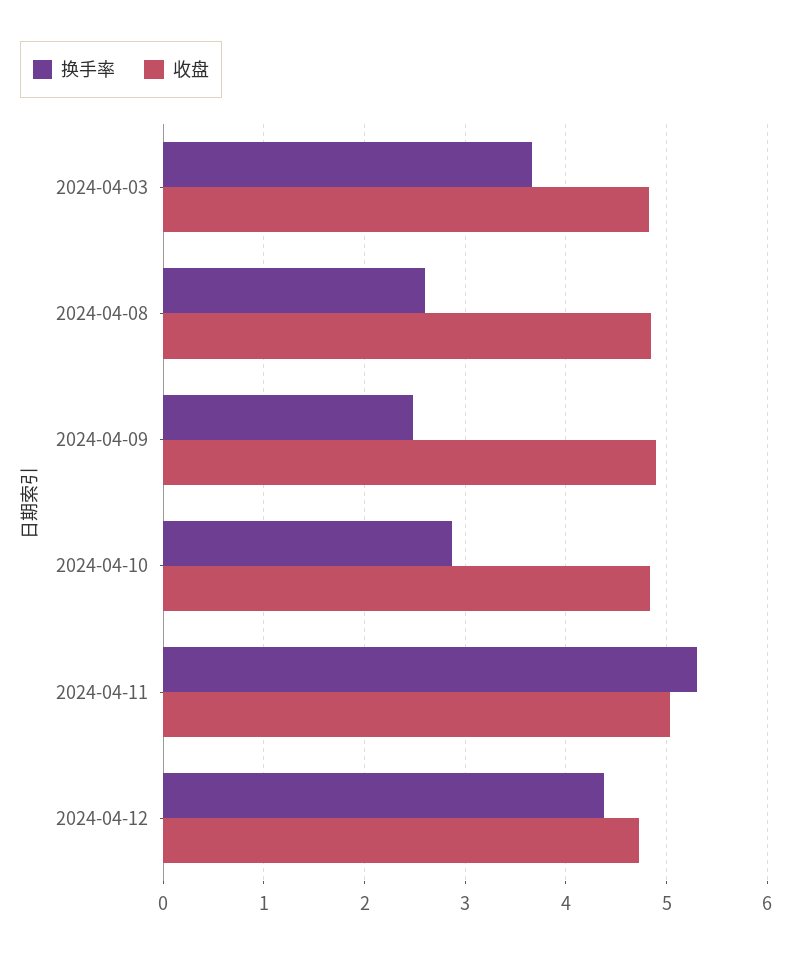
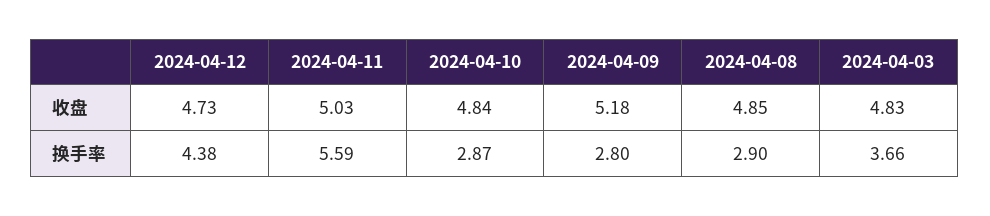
  {
    "换手率": {
      "2024-04-03": 3.66,
-     "2024-04-08": 2.6,
+     "2024-04-08": 2.9,
-     "2024-04-09": 2.5,
+     "2024-04-09": 2.8,
      "2024-04-10": 2.87,
-     "2024-04-11": 5.3,
+     "2024-04-11": 5.59,
      "2024-04-12": 4.38
    },
    "收盘": {
      "2024-04-03": 4.83,
      "2024-04-08": 4.85,
-     "2024-04-09": 4.9,
+     "2024-04-09": 5.18,
      "2024-04-10": 4.84,
      "2024-04-11": 5.03,
      "2024-04-12": 4.73
    }
  }

